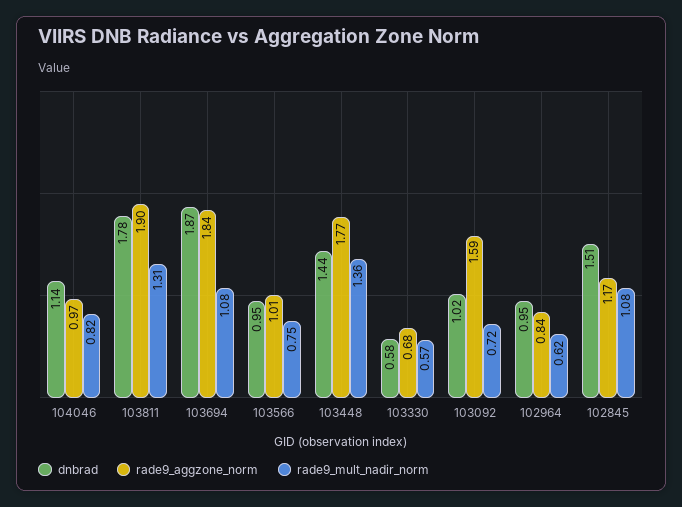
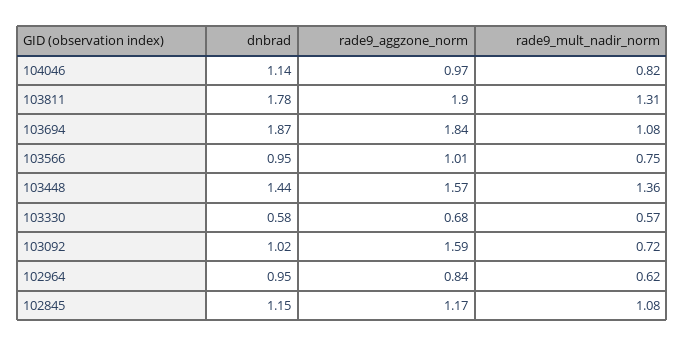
  {
    "dnbrad": {
      "104046": 1.14,
      "103811": 1.78,
      "103694": 1.87,
      "103566": 0.95,
      "103448": 1.44,
      "103330": 0.58,
      "103092": 1.02,
      "102964": 0.95,
-     "102845": 1.51
+     "102845": 1.15
    },
    "rade9_aggzone_norm": {
      "104046": 0.97,
      "103811": 1.9,
      "103694": 1.84,
      "103566": 1.01,
-     "103448": 1.77,
+     "103448": 1.57,
      "103330": 0.68,
      "103092": 1.59,
      "102964": 0.84,
      "102845": 1.17
    },
    "rade9_mult_nadir_norm": {
      "104046": 0.82,
      "103811": 1.31,
      "103694": 1.08,
      "103566": 0.75,
      "103448": 1.36,
      "103330": 0.57,
      "103092": 0.72,
      "102964": 0.62,
      "102845": 1.08
    }
  }

